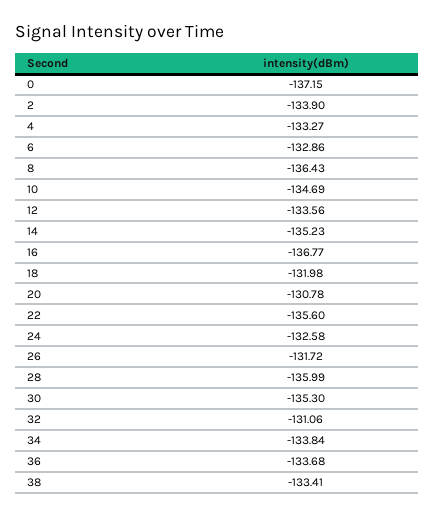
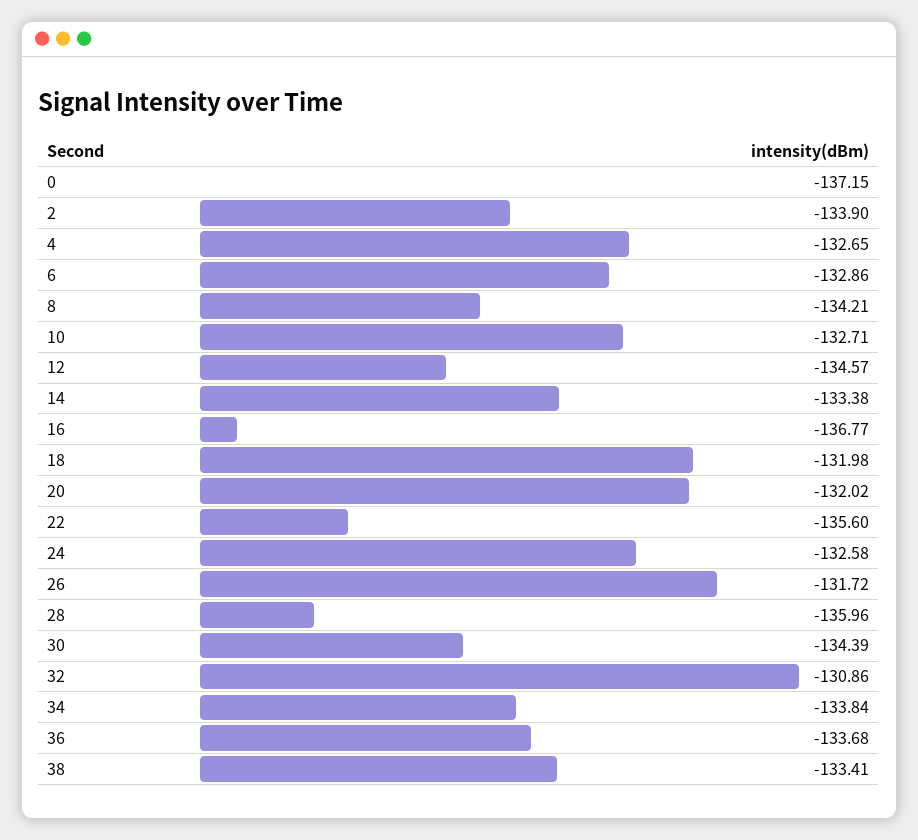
  {
    "0": -137.15,
    "2": -133.9,
-   "4": -133.27,
+   "4": -132.65,
    "6": -132.86,
-   "8": -136.43,
+   "8": -134.21,
-   "10": -134.69,
+   "10": -132.71,
-   "12": -133.56,
+   "12": -134.57,
-   "14": -135.23,
+   "14": -133.38,
    "16": -136.77,
    "18": -131.98,
-   "20": -130.78,
+   "20": -132.02,
    "22": -135.6,
    "24": -132.58,
    "26": -131.72,
-   "28": -135.99,
+   "28": -135.96,
-   "30": -135.3,
+   "30": -134.39,
-   "32": -131.06,
+   "32": -130.86,
    "34": -133.84,
    "36": -133.68,
    "38": -133.41
  }

